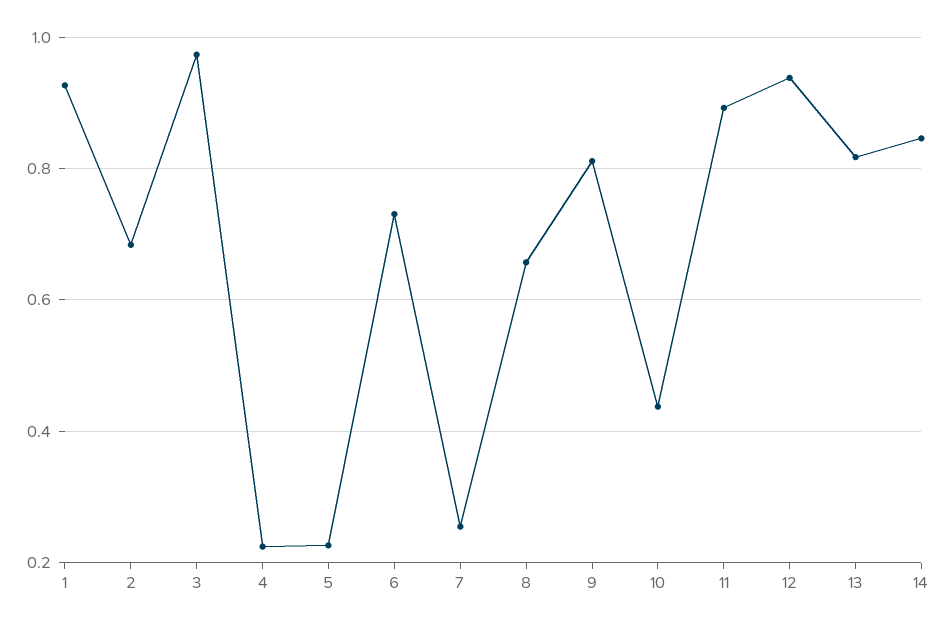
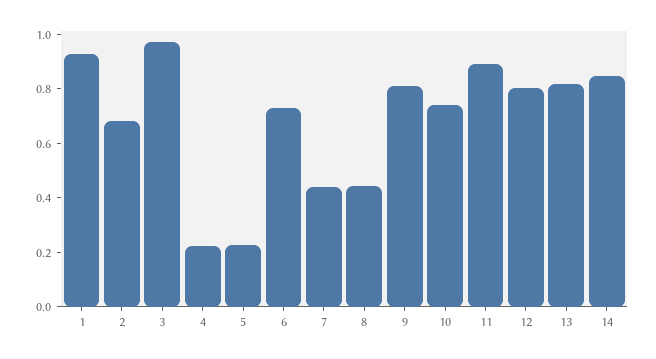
  {
    "1": 0.92,
    "2": 0.68,
    "3": 0.98,
    "4": 0.22,
    "5": 0.22,
    "6": 0.74,
-   "7": 0.26,
+   "7": 0.45,
-   "8": 0.66,
+   "8": 0.45,
    "9": 0.82,
-   "10": 0.44,
+   "10": 0.75,
    "11": 0.9,
-   "12": 0.94,
+   "12": 0.8,
    "13": 0.82,
    "14": 0.84
  }

